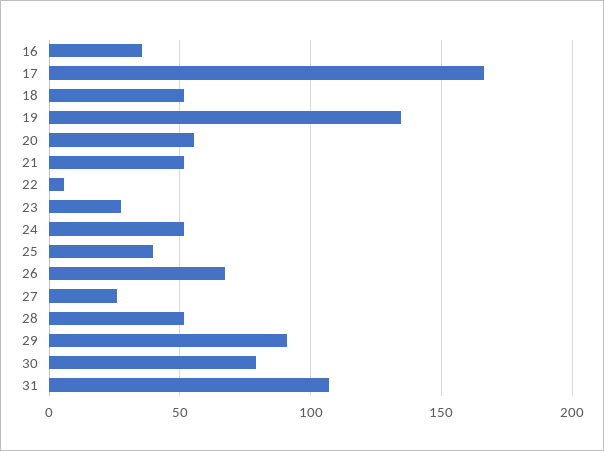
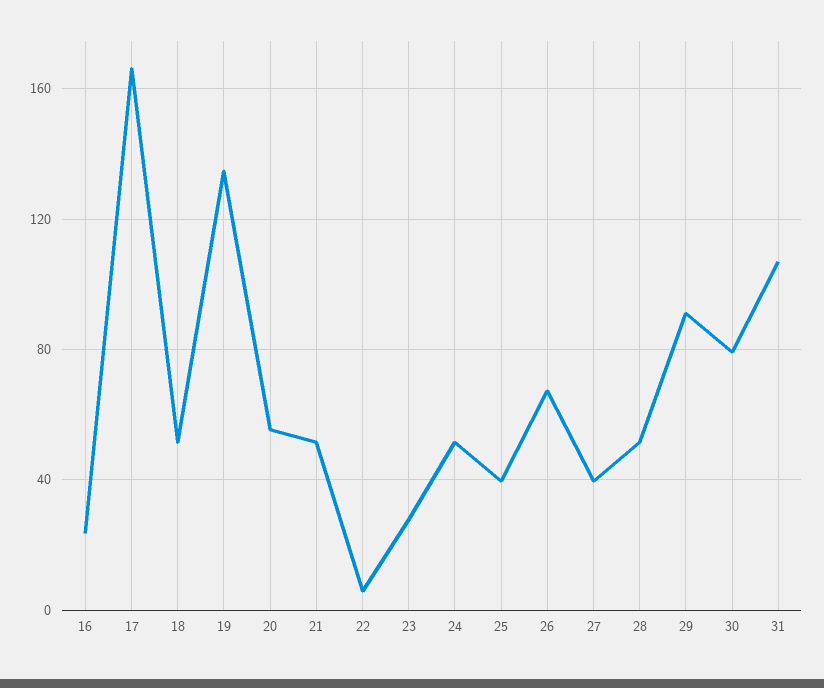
  {
-   "16": 35,
+   "16": 25,
    "17": 165,
    "18": 50,
    "19": 135,
    "20": 55,
    "21": 50,
    "22": 5,
    "23": 30,
    "24": 50,
    "25": 40,
    "26": 65,
-   "27": 25,
+   "27": 40,
    "28": 50,
    "29": 90,
    "30": 80,
    "31": 105
  }

